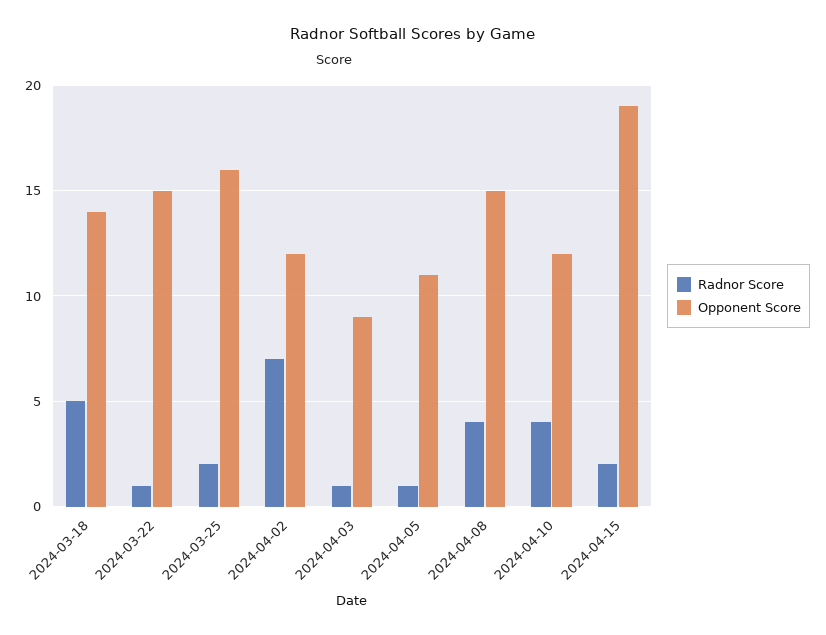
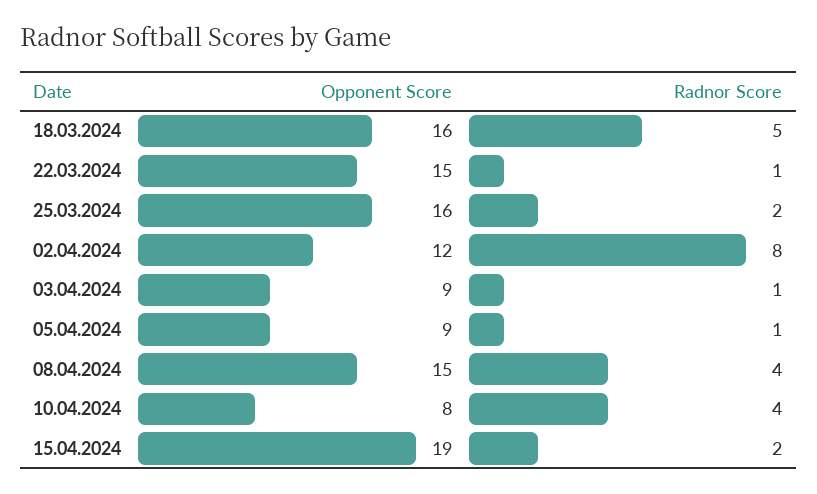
  {
    "Radnor Score": {
      "2024-03-18": 5,
      "2024-03-22": 1,
      "2024-03-25": 2,
-     "2024-04-02": 7,
+     "2024-04-02": 8,
      "2024-04-03": 1,
      "2024-04-05": 1,
      "2024-04-08": 4,
      "2024-04-10": 4,
      "2024-04-15": 2
    },
    "Opponent Score": {
-     "2024-03-18": 14,
+     "2024-03-18": 16,
      "2024-03-22": 15,
      "2024-03-25": 16,
      "2024-04-02": 12,
      "2024-04-03": 9,
-     "2024-04-05": 11,
+     "2024-04-05": 9,
      "2024-04-08": 15,
-     "2024-04-10": 12,
+     "2024-04-10": 8,
      "2024-04-15": 19
    }
  }

